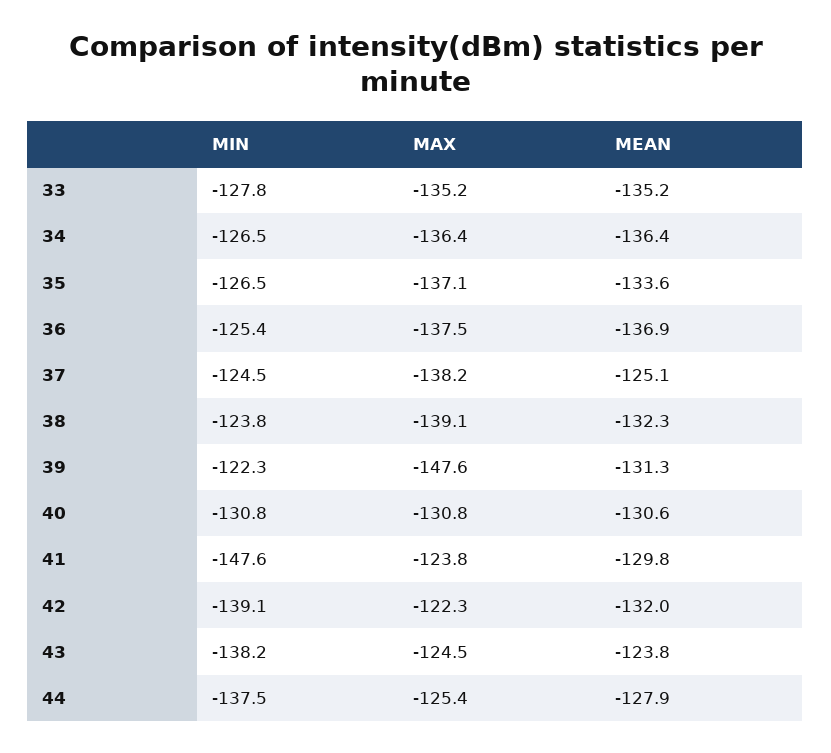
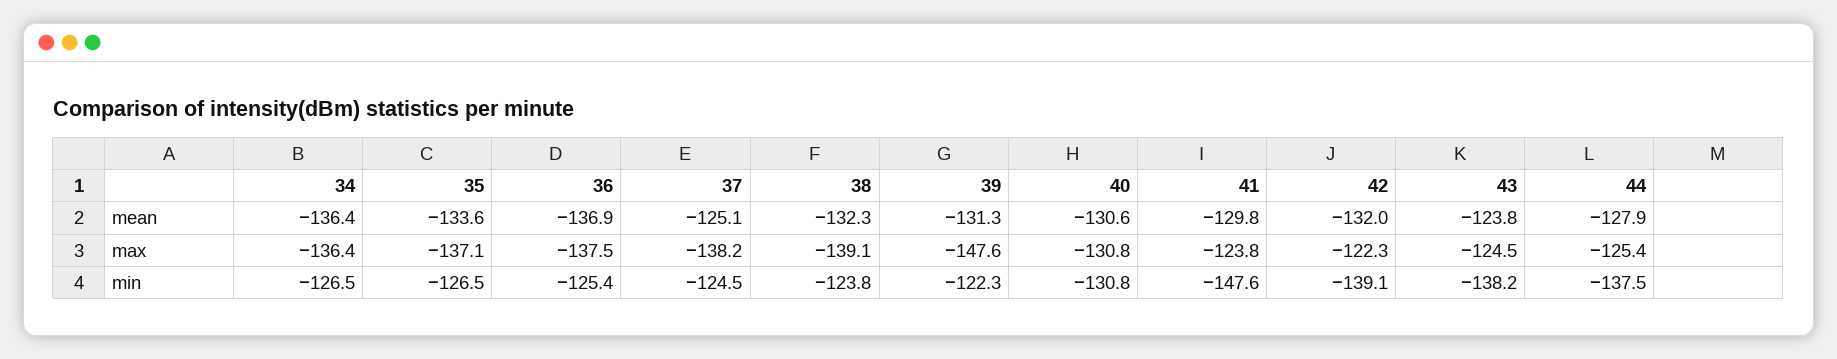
  {
    "MIN": {
-     "33": -127.8,
      "34": -126.5,
      "35": -126.5,
      "36": -125.4,
      "37": -124.5,
      "38": -123.8,
      "39": -122.3,
      "40": -130.8,
      "41": -147.6,
      "42": -139.1,
      "43": -138.2,
      "44": -137.5
    },
    "MAX": {
-     "33": -135.2,
      "34": -136.4,
      "35": -137.1,
      "36": -137.5,
      "37": -138.2,
      "38": -139.1,
      "39": -147.6,
      "40": -130.8,
      "41": -123.8,
      "42": -122.3,
      "43": -124.5,
      "44": -125.4
    },
    "MEAN": {
-     "33": -135.2,
      "34": -136.4,
      "35": -133.6,
      "36": -136.9,
      "37": -125.1,
      "38": -132.3,
      "39": -131.3,
      "40": -130.6,
      "41": -129.8,
      "42": -132,
      "43": -123.8,
      "44": -127.9
    }
  }

